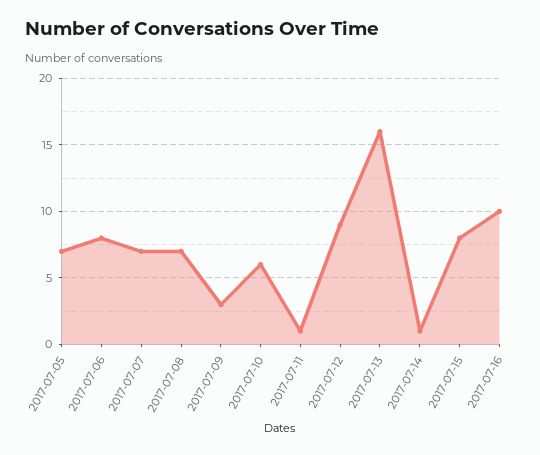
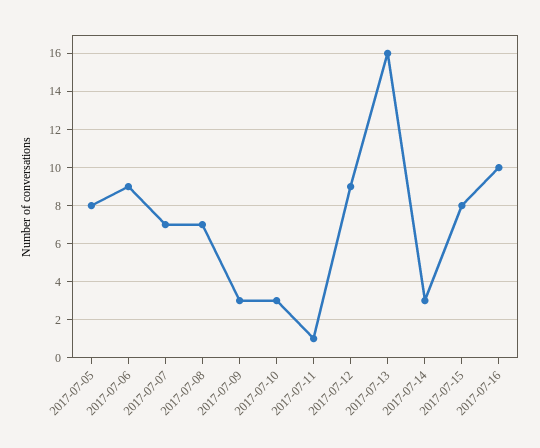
  {
-   "2017-07-05": 7,
+   "2017-07-05": 8,
-   "2017-07-06": 8,
+   "2017-07-06": 9,
    "2017-07-07": 7,
    "2017-07-08": 7,
    "2017-07-09": 3,
-   "2017-07-10": 6,
+   "2017-07-10": 3,
    "2017-07-11": 1,
    "2017-07-12": 9,
    "2017-07-13": 16,
-   "2017-07-14": 1,
+   "2017-07-14": 3,
    "2017-07-15": 8,
    "2017-07-16": 10
  }

